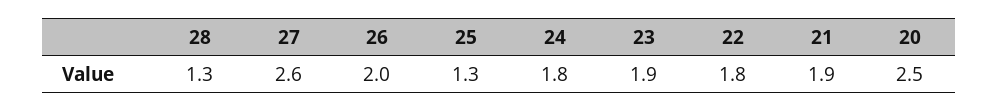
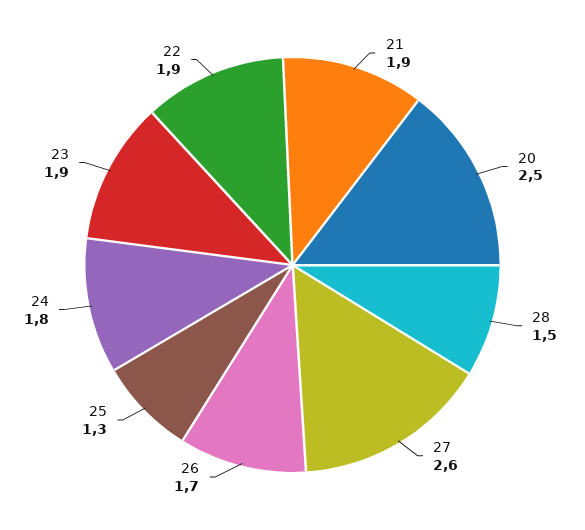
  {
-   "28": 1.3,
+   "28": 1.5,
    "27": 2.6,
-   "26": 2,
+   "26": 1.7,
    "25": 1.3,
    "24": 1.8,
    "23": 1.9,
-   "22": 1.8,
+   "22": 1.9,
    "21": 1.9,
    "20": 2.5
  }

